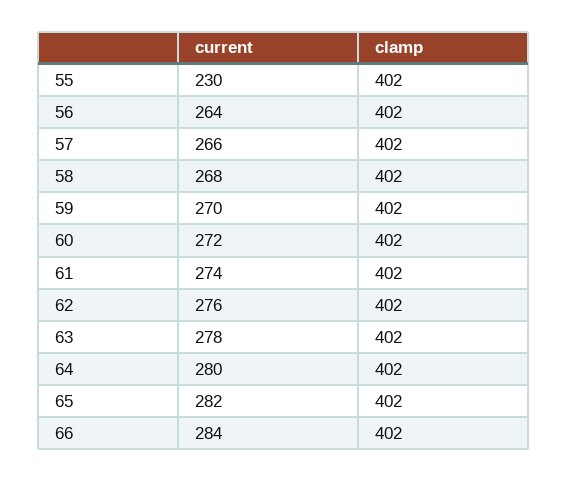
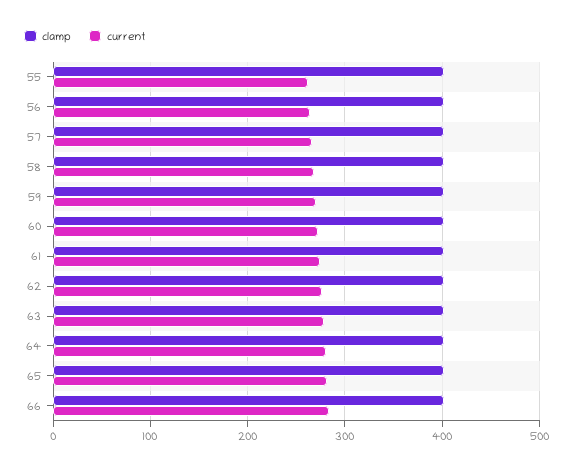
  {
    "current": {
-     "55": 230,
+     "55": 260,
      "56": 264,
      "57": 266,
      "58": 268,
      "59": 270,
      "60": 272,
      "61": 274,
      "62": 276,
      "63": 278,
      "64": 280,
      "65": 282,
      "66": 284
    },
    "clamp": {
      "55": 402,
      "56": 402,
      "57": 402,
      "58": 402,
      "59": 402,
      "60": 402,
      "61": 402,
      "62": 402,
      "63": 402,
      "64": 402,
      "65": 402,
      "66": 402
    }
  }

